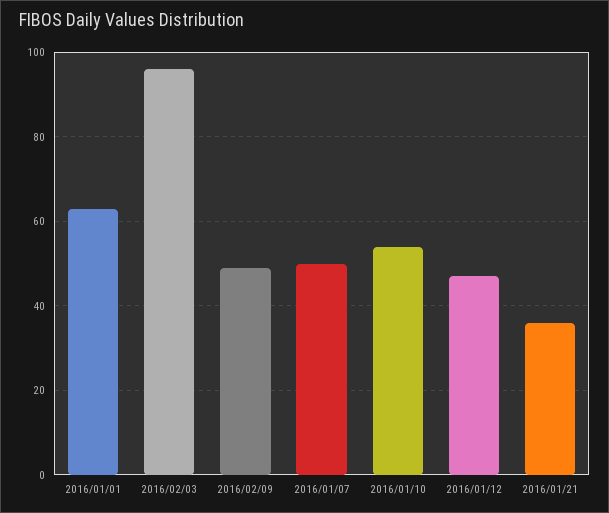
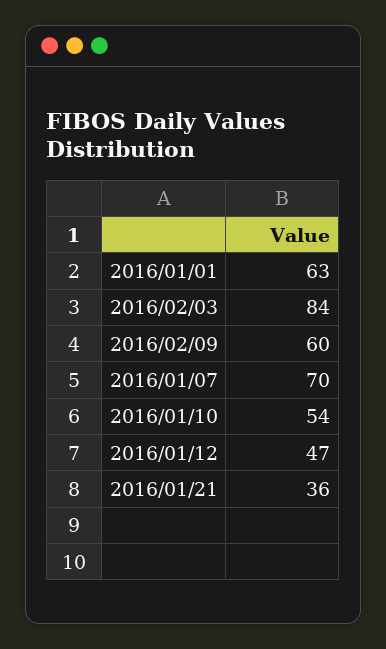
  {
    "2016/01/01": 63,
-   "2016/02/03": 95,
+   "2016/02/03": 84,
-   "2016/02/09": 50,
+   "2016/02/09": 60,
-   "2016/01/07": 50,
+   "2016/01/07": 70,
    "2016/01/10": 54,
    "2016/01/12": 47,
    "2016/01/21": 36
  }

